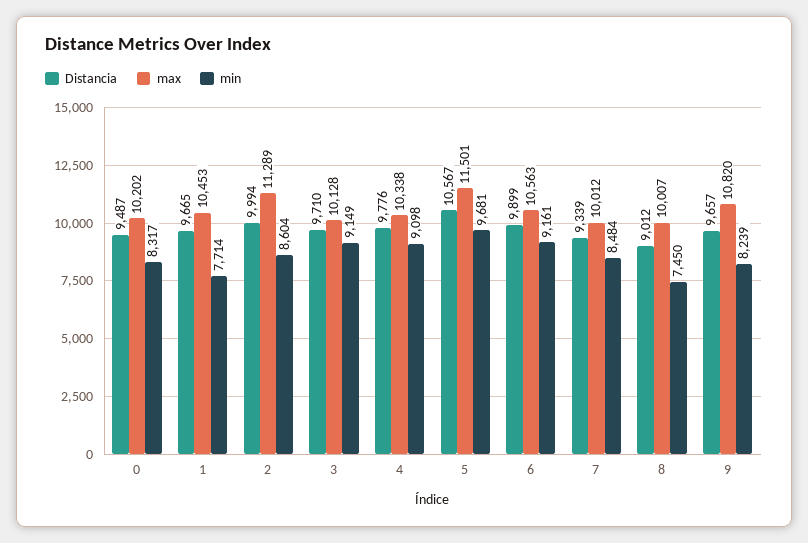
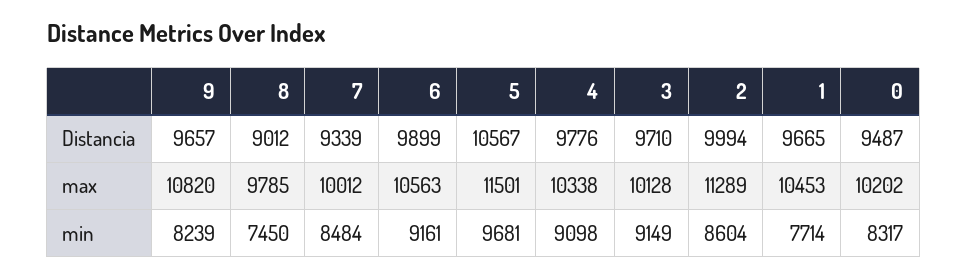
  {
    "Distancia": {
      "0": 9487,
      "1": 9665,
      "2": 9994,
      "3": 9710,
      "4": 9776,
      "5": 10567,
      "6": 9899,
      "7": 9339,
      "8": 9012,
      "9": 9657
    },
    "max": {
      "0": 10202,
      "1": 10453,
      "2": 11289,
      "3": 10128,
      "4": 10338,
      "5": 11501,
      "6": 10563,
      "7": 10012,
-     "8": 10007,
+     "8": 9785,
      "9": 10820
    },
    "min": {
      "0": 8317,
      "1": 7714,
      "2": 8604,
      "3": 9149,
      "4": 9098,
      "5": 9681,
      "6": 9161,
      "7": 8484,
      "8": 7450,
      "9": 8239
    }
  }

